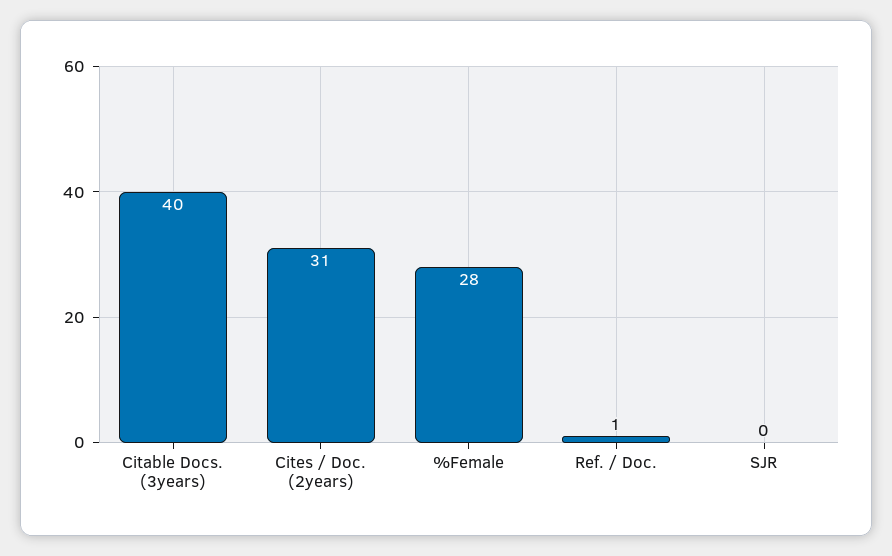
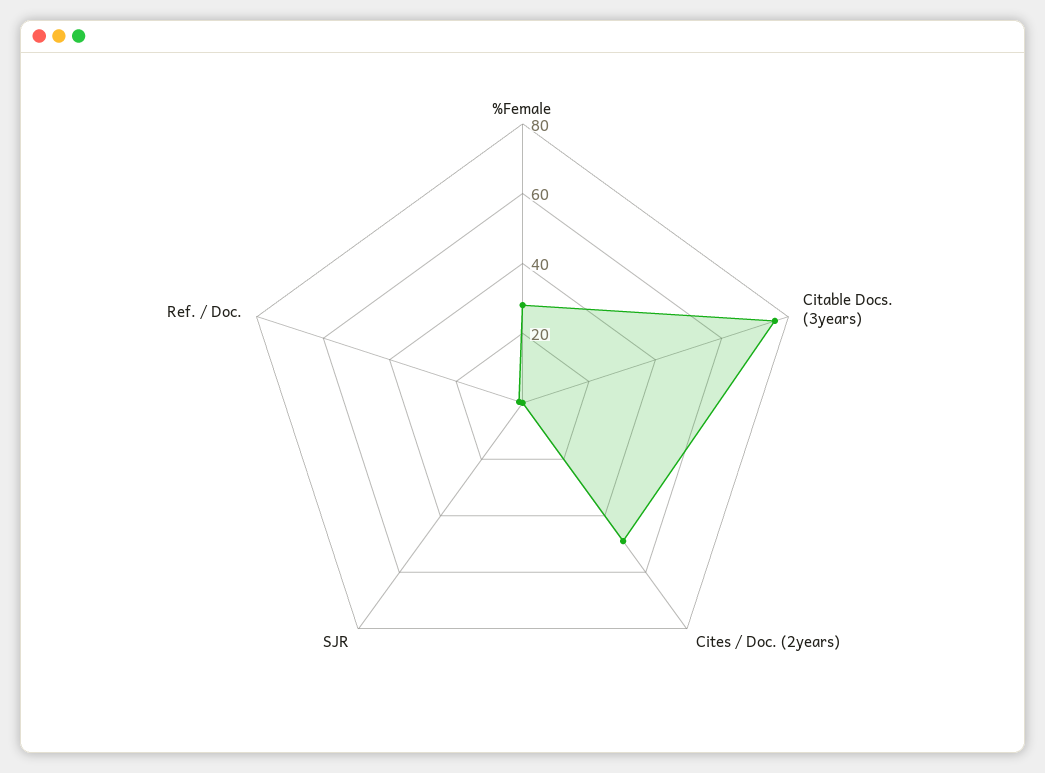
  {
-   "Citable Docs. (3years)": 40,
+   "Citable Docs. (3years)": 75,
-   "Cites / Doc. (2years)": 31,
+   "Cites / Doc. (2years)": 50,
    "%Female": 28,
    "Ref. / Doc.": 1,
    "SJR": 0
  }

